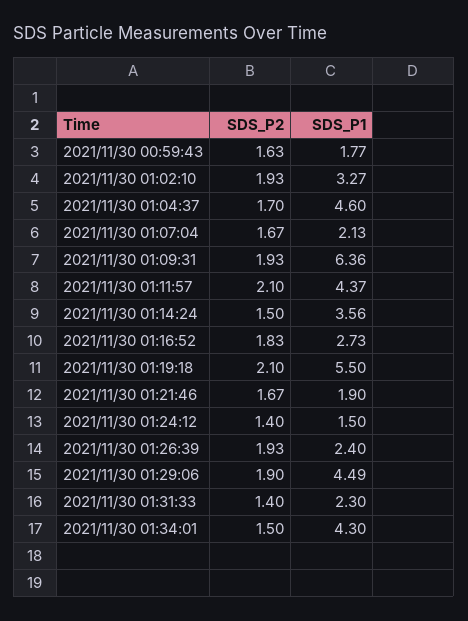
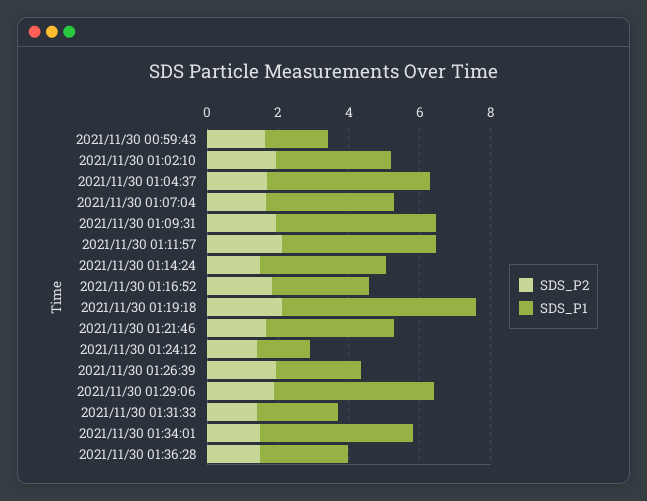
  {
    "SDS_P2": {
      "2021/11/30 00:59:43": 1.63,
      "2021/11/30 01:02:10": 1.93,
      "2021/11/30 01:04:37": 1.7,
      "2021/11/30 01:07:04": 1.67,
      "2021/11/30 01:09:31": 1.93,
      "2021/11/30 01:11:57": 2.1,
      "2021/11/30 01:14:24": 1.5,
      "2021/11/30 01:16:52": 1.83,
      "2021/11/30 01:19:18": 2.1,
      "2021/11/30 01:21:46": 1.67,
      "2021/11/30 01:24:12": 1.4,
      "2021/11/30 01:26:39": 1.93,
      "2021/11/30 01:29:06": 1.9,
      "2021/11/30 01:31:33": 1.4,
-     "2021/11/30 01:34:01": 1.5
+     "2021/11/30 01:34:01": 1.5,
+     "2021/11/30 01:36:28": 1.5
    },
    "SDS_P1": {
      "2021/11/30 00:59:43": 1.77,
      "2021/11/30 01:02:10": 3.27,
      "2021/11/30 01:04:37": 4.6,
-     "2021/11/30 01:07:04": 2.13,
+     "2021/11/30 01:07:04": 3.5,
-     "2021/11/30 01:09:31": 6.36,
+     "2021/11/30 01:09:31": 4.5,
      "2021/11/30 01:11:57": 4.37,
      "2021/11/30 01:14:24": 3.56,
      "2021/11/30 01:16:52": 2.73,
      "2021/11/30 01:19:18": 5.5,
-     "2021/11/30 01:21:46": 1.9,
+     "2021/11/30 01:21:46": 3.5,
      "2021/11/30 01:24:12": 1.5,
      "2021/11/30 01:26:39": 2.4,
      "2021/11/30 01:29:06": 4.49,
      "2021/11/30 01:31:33": 2.3,
-     "2021/11/30 01:34:01": 4.3
+     "2021/11/30 01:34:01": 4.3,
+     "2021/11/30 01:36:28": 2.5
    }
  }

